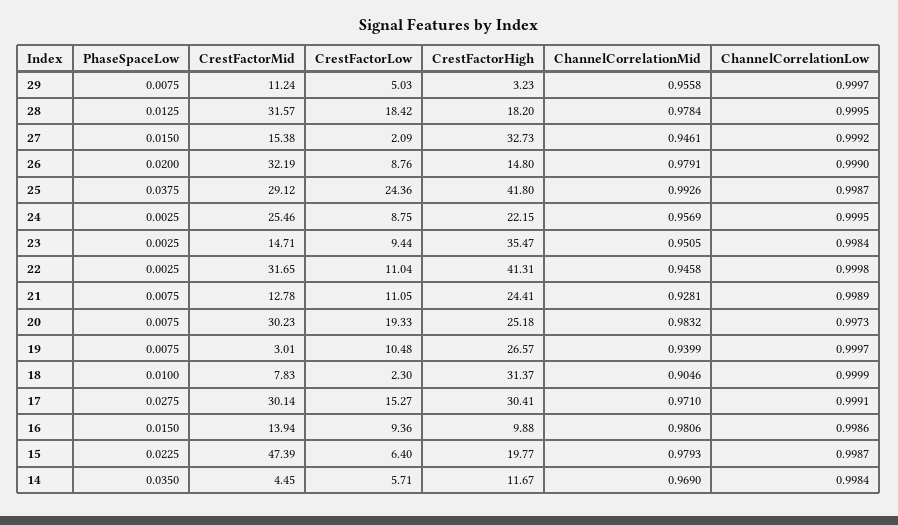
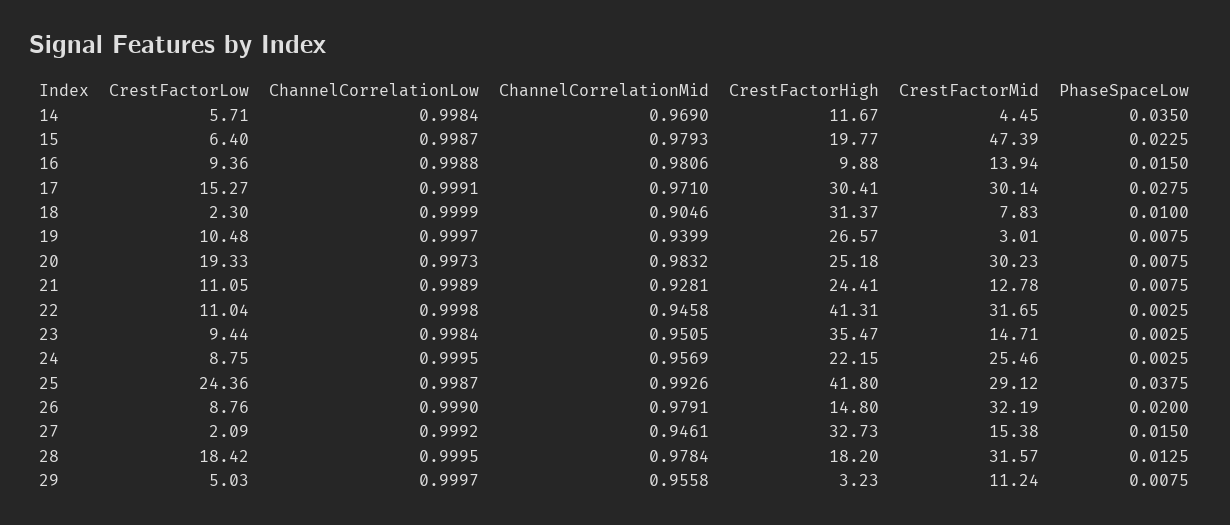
  {
    "PhaseSpaceLow": {
      "29": 0.0075,
      "28": 0.0125,
      "27": 0.015,
      "26": 0.02,
      "25": 0.0375,
      "24": 0.0025,
      "23": 0.0025,
      "22": 0.0025,
      "21": 0.0075,
      "20": 0.0075,
      "19": 0.0075,
      "18": 0.01,
      "17": 0.0275,
      "16": 0.015,
      "15": 0.0225,
      "14": 0.035
    },
    "CrestFactorMid": {
      "29": 11.24,
      "28": 31.57,
      "27": 15.38,
      "26": 32.19,
      "25": 29.12,
      "24": 25.46,
      "23": 14.71,
      "22": 31.65,
      "21": 12.78,
      "20": 30.23,
      "19": 3.01,
      "18": 7.83,
      "17": 30.14,
      "16": 13.94,
      "15": 47.39,
      "14": 4.45
    },
    "CrestFactorLow": {
      "29": 5.03,
      "28": 18.42,
      "27": 2.09,
      "26": 8.76,
      "25": 24.36,
      "24": 8.75,
      "23": 9.44,
      "22": 11.04,
      "21": 11.05,
      "20": 19.33,
      "19": 10.48,
      "18": 2.3,
      "17": 15.27,
      "16": 9.36,
      "15": 6.4,
      "14": 5.71
    },
    "CrestFactorHigh": {
      "29": 3.23,
      "28": 18.2,
      "27": 32.73,
      "26": 14.8,
      "25": 41.8,
      "24": 22.15,
      "23": 35.47,
      "22": 41.31,
      "21": 24.41,
      "20": 25.18,
      "19": 26.57,
      "18": 31.37,
      "17": 30.41,
      "16": 9.88,
      "15": 19.77,
      "14": 11.67
    },
    "ChannelCorrelationMid": {
      "29": 0.9558,
      "28": 0.9784,
      "27": 0.9461,
      "26": 0.9791,
      "25": 0.9926,
      "24": 0.9569,
      "23": 0.9505,
      "22": 0.9458,
      "21": 0.9281,
      "20": 0.9832,
      "19": 0.9399,
      "18": 0.9046,
      "17": 0.971,
      "16": 0.9806,
      "15": 0.9793,
      "14": 0.969
    },
    "ChannelCorrelationLow": {
      "29": 0.9997,
      "28": 0.9995,
      "27": 0.9992,
      "26": 0.999,
      "25": 0.9987,
      "24": 0.9995,
      "23": 0.9984,
      "22": 0.9998,
      "21": 0.9989,
      "20": 0.9973,
      "19": 0.9997,
      "18": 0.9999,
      "17": 0.9991,
-     "16": 0.9986,
+     "16": 0.9988,
      "15": 0.9987,
      "14": 0.9984
    }
  }

